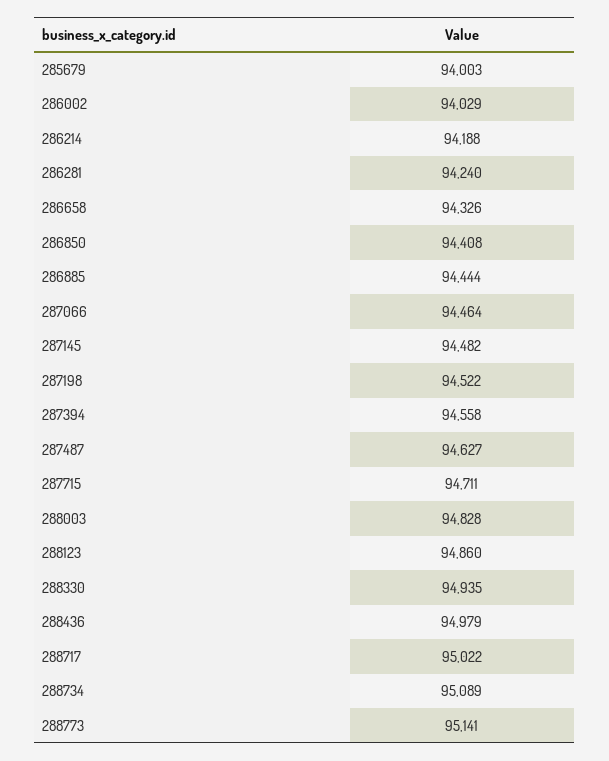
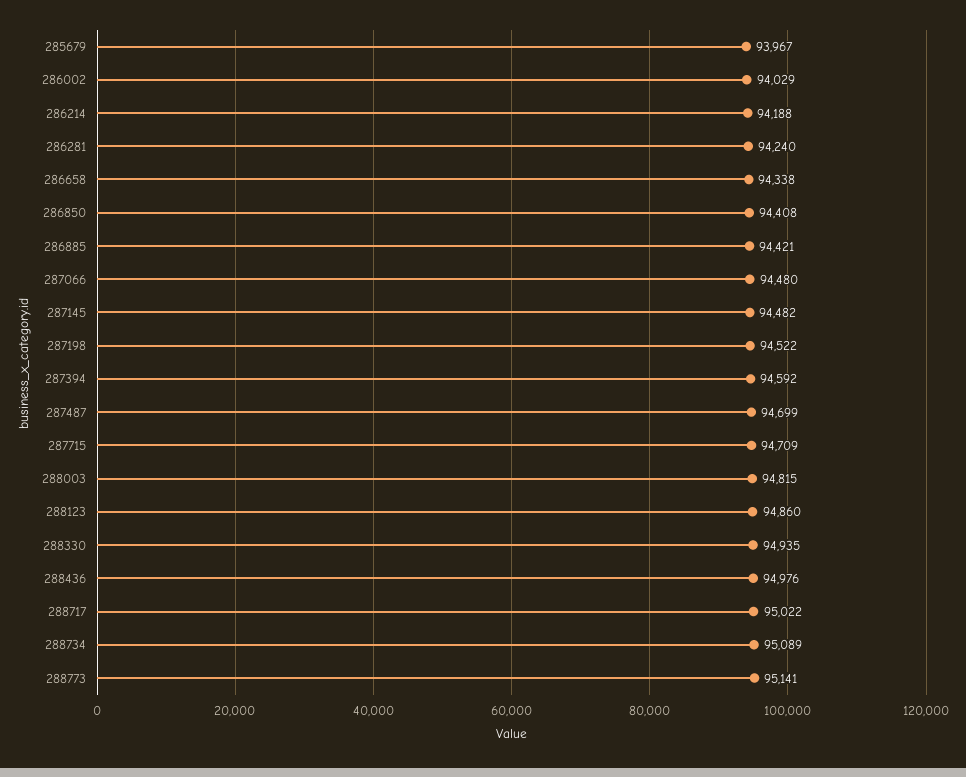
  {
-   "285679": 94003,
+   "285679": 93967,
    "286002": 94029,
    "286214": 94188,
    "286281": 94240,
-   "286658": 94326,
+   "286658": 94338,
    "286850": 94408,
-   "286885": 94444,
+   "286885": 94421,
-   "287066": 94464,
+   "287066": 94480,
    "287145": 94482,
    "287198": 94522,
-   "287394": 94558,
+   "287394": 94592,
-   "287487": 94627,
+   "287487": 94699,
-   "287715": 94711,
+   "287715": 94709,
-   "288003": 94828,
+   "288003": 94815,
    "288123": 94860,
    "288330": 94935,
-   "288436": 94979,
+   "288436": 94976,
    "288717": 95022,
    "288734": 95089,
    "288773": 95141
  }

